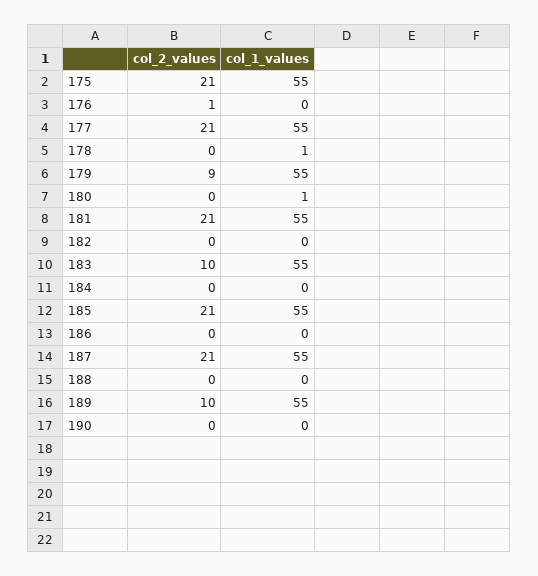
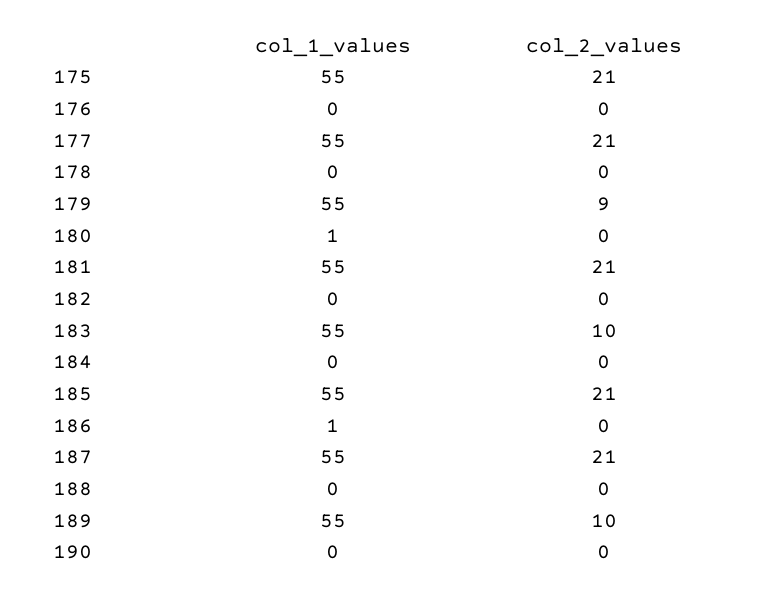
  {
    "col_2_values": {
      "175": 21,
-     "176": 1,
+     "176": 0,
      "177": 21,
      "178": 0,
      "179": 9,
      "180": 0,
      "181": 21,
      "182": 0,
      "183": 10,
      "184": 0,
      "185": 21,
      "186": 0,
      "187": 21,
      "188": 0,
      "189": 10,
      "190": 0
    },
    "col_1_values": {
      "175": 55,
      "176": 0,
      "177": 55,
-     "178": 1,
+     "178": 0,
      "179": 55,
      "180": 1,
      "181": 55,
      "182": 0,
      "183": 55,
      "184": 0,
      "185": 55,
-     "186": 0,
+     "186": 1,
      "187": 55,
      "188": 0,
      "189": 55,
      "190": 0
    }
  }

